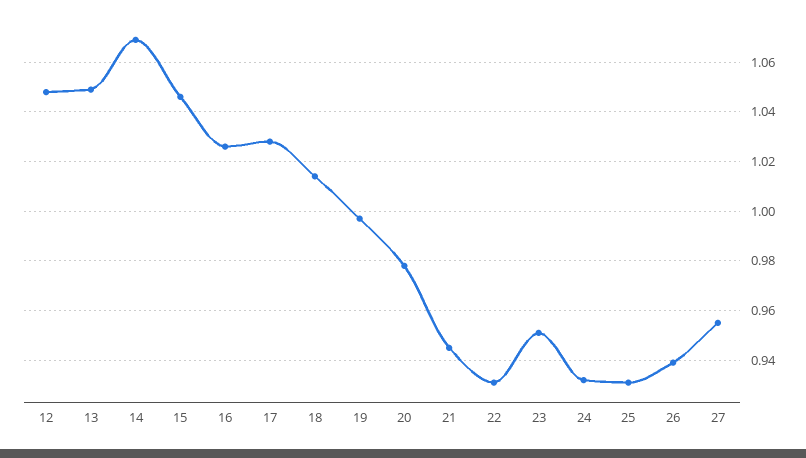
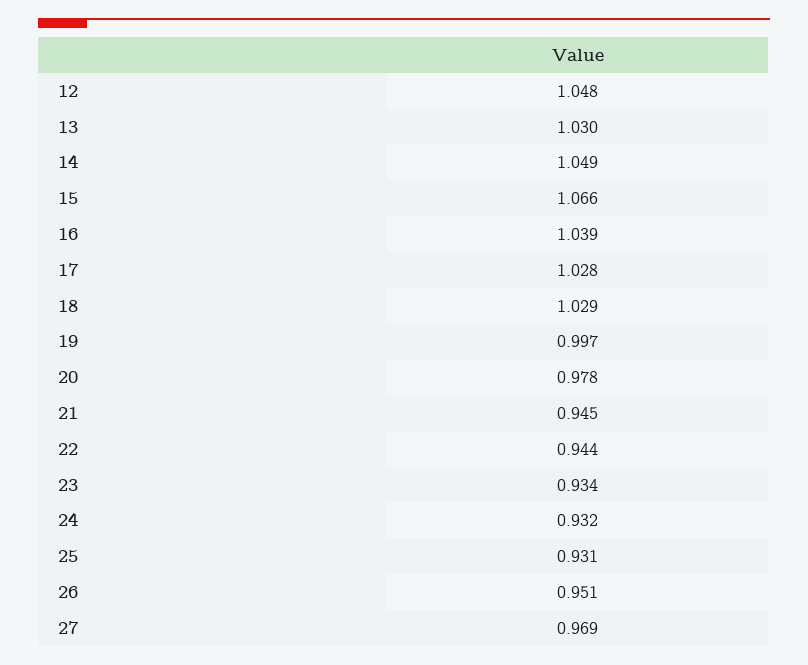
  {
    "12": 1.048,
-   "13": 1.05,
+   "13": 1.03,
-   "14": 1.07,
+   "14": 1.049,
-   "15": 1.045,
+   "15": 1.066,
-   "16": 1.025,
+   "16": 1.039,
    "17": 1.028,
-   "18": 1.015,
+   "18": 1.029,
    "19": 0.997,
    "20": 0.978,
    "21": 0.945,
-   "22": 0.93,
+   "22": 0.944,
-   "23": 0.95,
+   "23": 0.934,
    "24": 0.932,
    "25": 0.931,
-   "26": 0.94,
+   "26": 0.951,
-   "27": 0.955
+   "27": 0.969
  }

